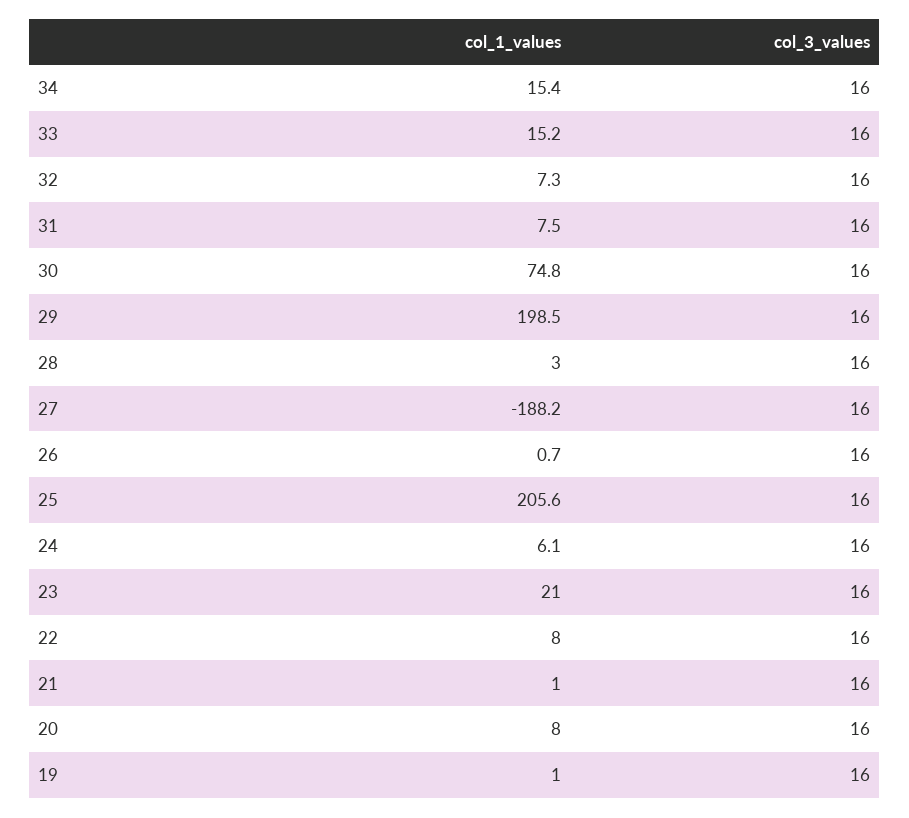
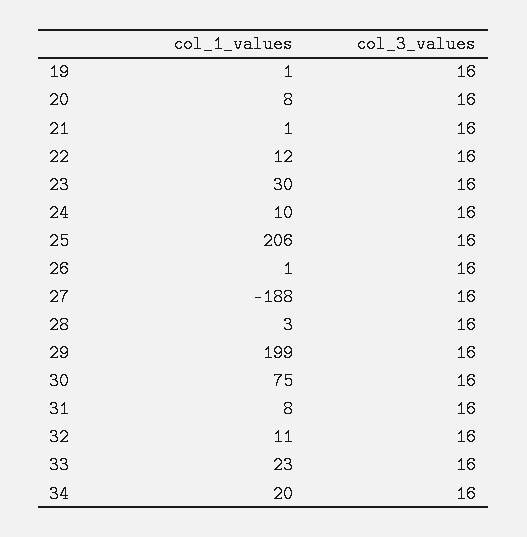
  {
    "col_1_values": {
-     "34": 15.4,
+     "34": 20,
-     "33": 15.2,
+     "33": 23,
-     "32": 7.3,
+     "32": 11,
      "31": 7.5,
      "30": 74.8,
      "29": 198.5,
      "28": 3,
      "27": -188.2,
      "26": 0.7,
      "25": 205.6,
-     "24": 6.1,
+     "24": 10,
-     "23": 21,
+     "23": 30,
-     "22": 8,
+     "22": 12,
      "21": 1,
      "20": 8,
      "19": 1
    },
    "col_3_values": {
      "34": 16,
      "33": 16,
      "32": 16,
      "31": 16,
      "30": 16,
      "29": 16,
      "28": 16,
      "27": 16,
      "26": 16,
      "25": 16,
      "24": 16,
      "23": 16,
      "22": 16,
      "21": 16,
      "20": 16,
      "19": 16
    }
  }

